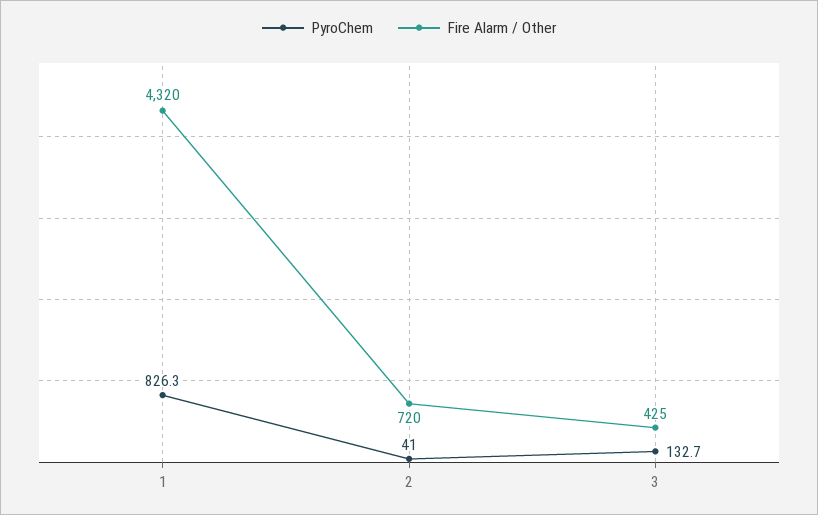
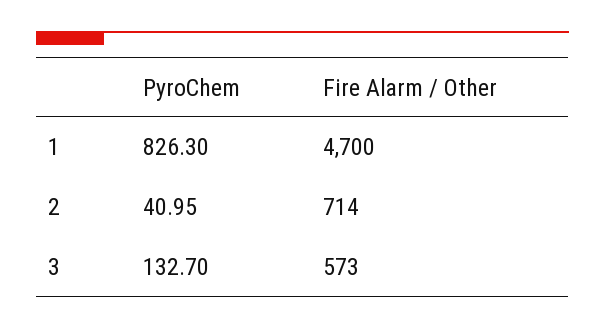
  {
    "PyroChem": {
      "1": 826.3,
      "2": 40.95,
      "3": 132.7
    },
    "Fire Alarm / Other": {
-     "1": 4320,
+     "1": 4700,
-     "2": 720,
+     "2": 714,
-     "3": 425
+     "3": 573
    }
  }

